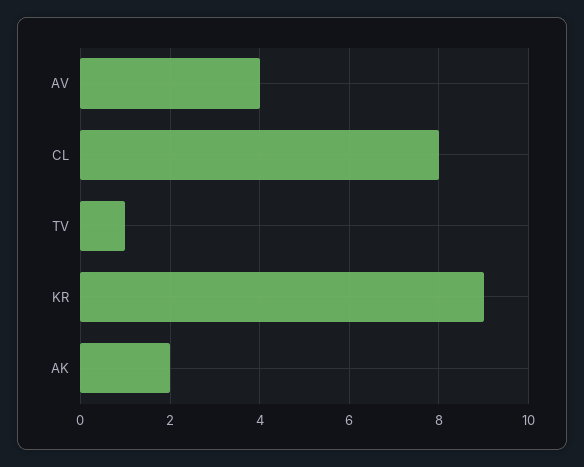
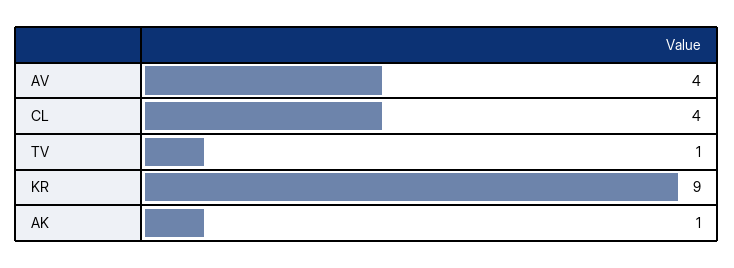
  {
    "AV": 4,
-   "CL": 8,
+   "CL": 4,
    "TV": 1,
    "KR": 9,
-   "AK": 2
+   "AK": 1
  }

